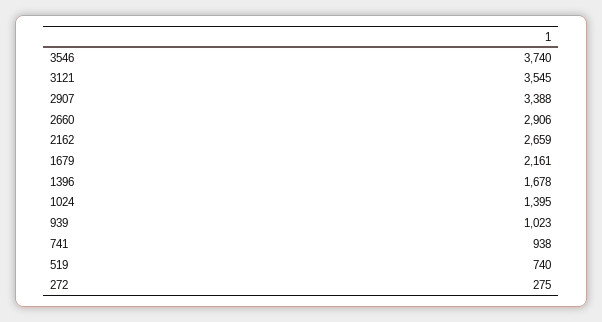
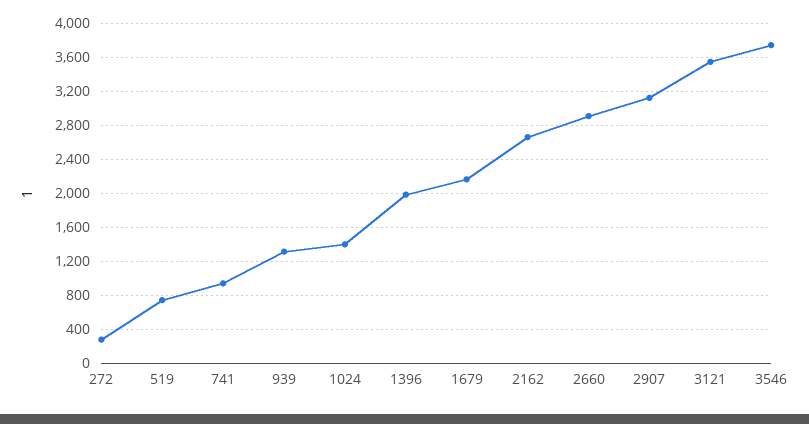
  {
    "3546": 3740,
    "3121": 3545,
-   "2907": 3388,
+   "2907": 3100,
    "2660": 2906,
    "2162": 2659,
    "1679": 2161,
-   "1396": 1678,
+   "1396": 2000,
    "1024": 1395,
-   "939": 1023,
+   "939": 1300,
    "741": 938,
    "519": 740,
    "272": 275
  }

